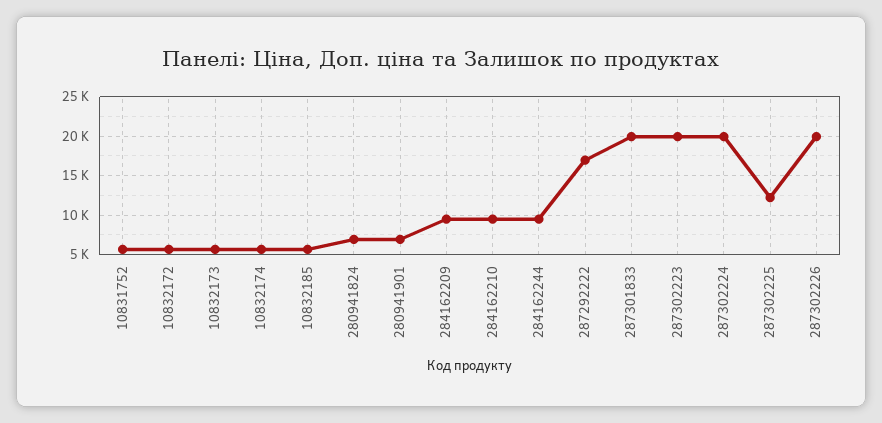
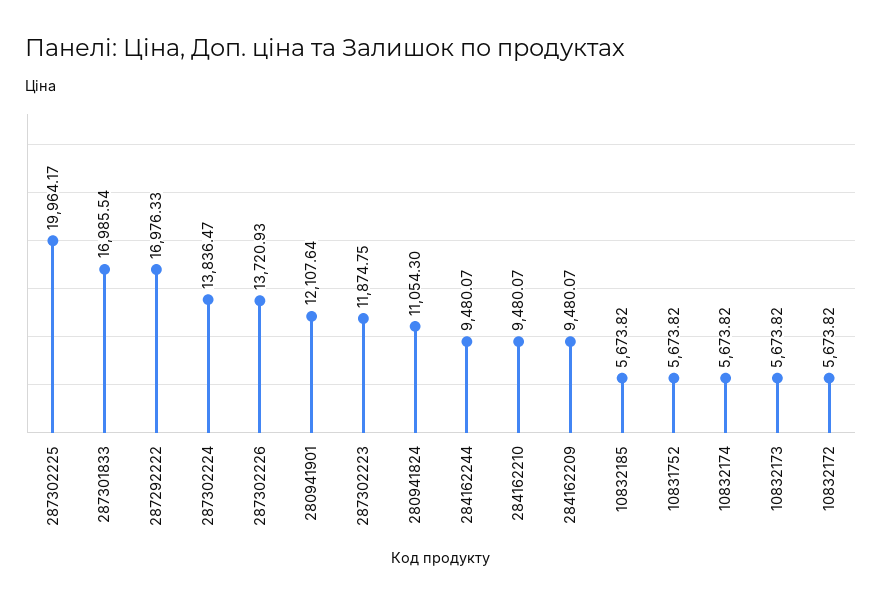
  {
    "10831752": 5673.82,
    "10832172": 5673.82,
    "10832173": 5673.82,
    "10832174": 5673.82,
    "10832185": 5673.82,
-   "280941824": 7000,
+   "280941824": 11054.3,
-   "280941901": 7000,
+   "280941901": 12107.64,
    "284162209": 9480.07,
    "284162210": 9480.07,
    "284162244": 9480.07,
    "287292222": 16976.33,
-   "287301833": 20000,
+   "287301833": 16985.54,
-   "287302223": 20000,
+   "287302223": 11874.75,
-   "287302224": 20000,
+   "287302224": 13836.47,
-   "287302225": 12000,
+   "287302225": 19964.17,
-   "287302226": 20000
+   "287302226": 13720.93
  }

